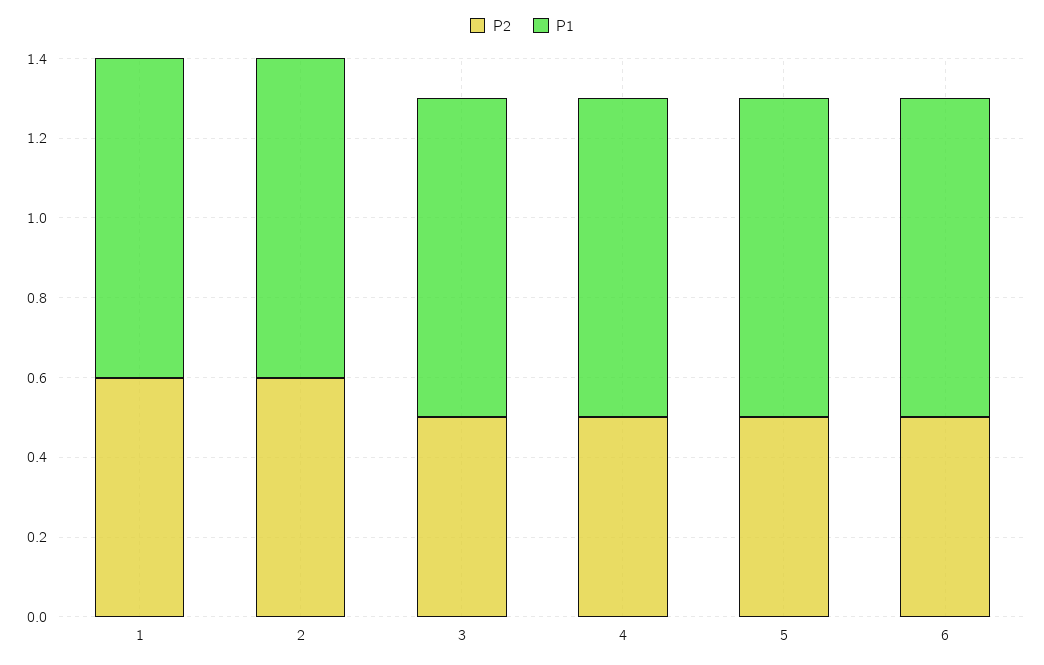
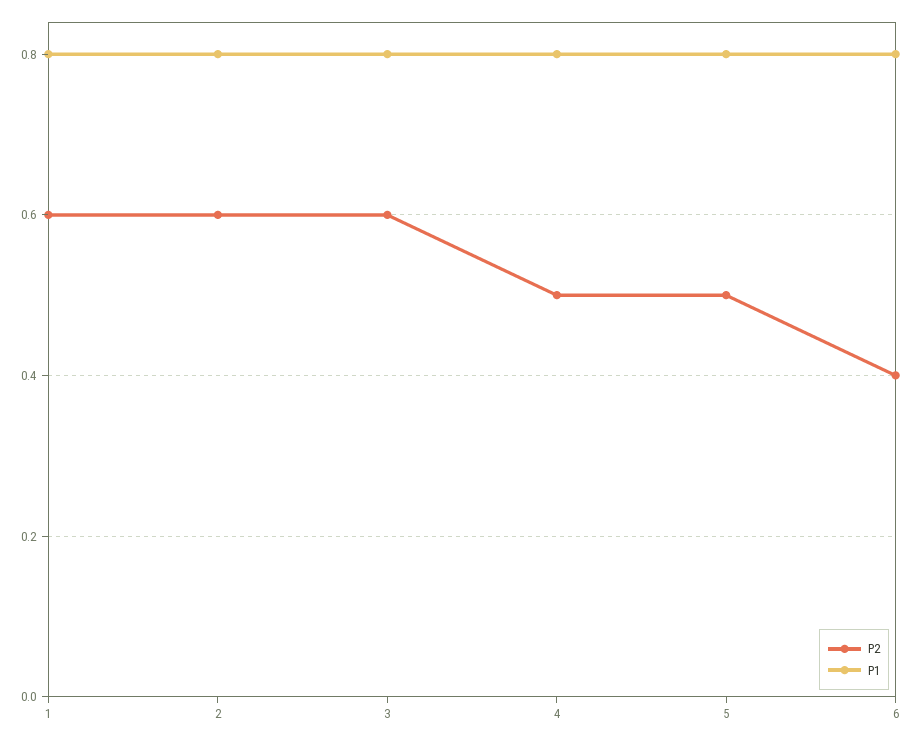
  {
    "P2": {
      "1": 0.6,
      "2": 0.6,
-     "3": 0.5,
+     "3": 0.6,
      "4": 0.5,
      "5": 0.5,
-     "6": 0.5
+     "6": 0.4
    },
    "P1": {
      "1": 0.8,
      "2": 0.8,
      "3": 0.8,
      "4": 0.8,
      "5": 0.8,
      "6": 0.8
    }
  }

